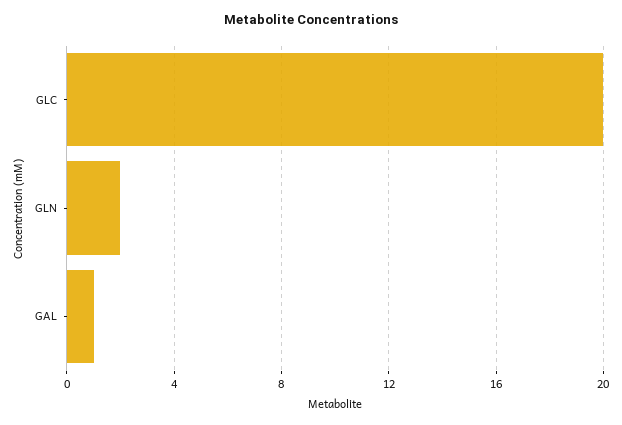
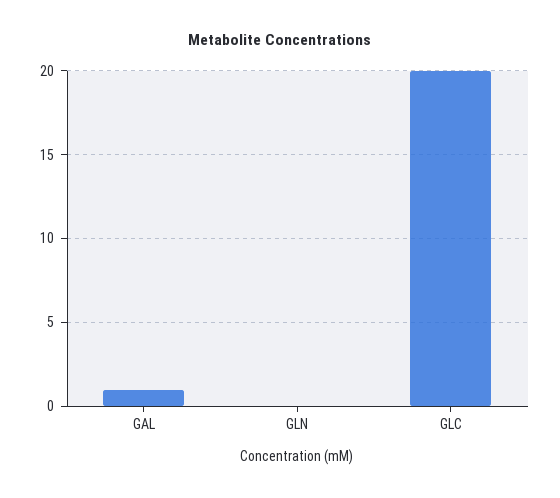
  {
    "GLC": 20,
-   "GLN": 2,
+   "GLN": 0,
    "GAL": 1
  }

